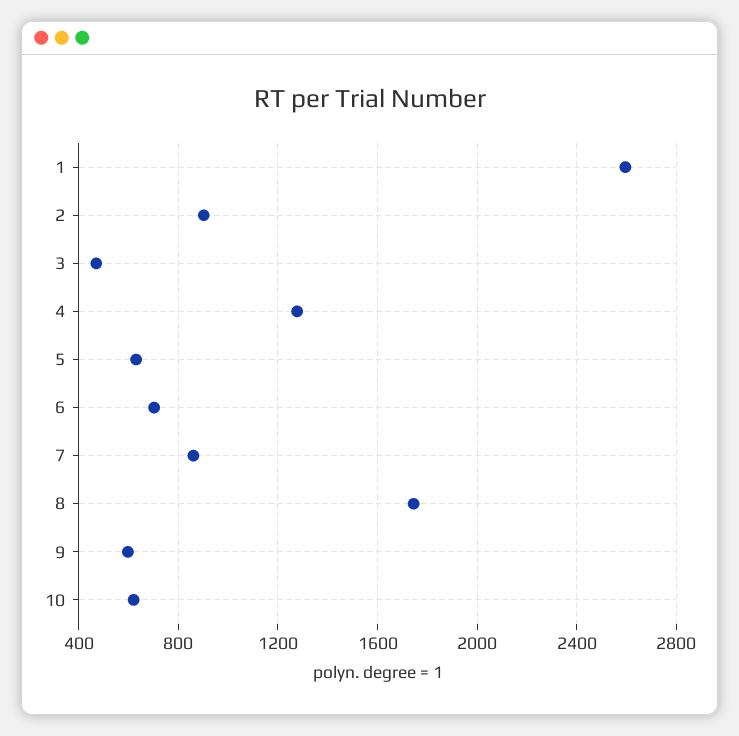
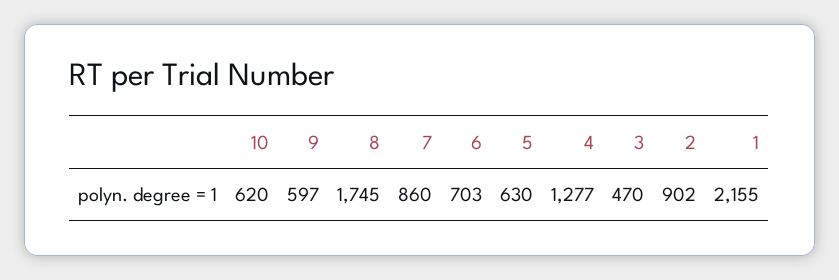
  {
-   "1": 2600,
+   "1": 2155,
    "2": 902,
    "3": 470,
    "4": 1277,
    "5": 630,
    "6": 703,
    "7": 860,
    "8": 1745,
    "9": 597,
    "10": 620
  }

